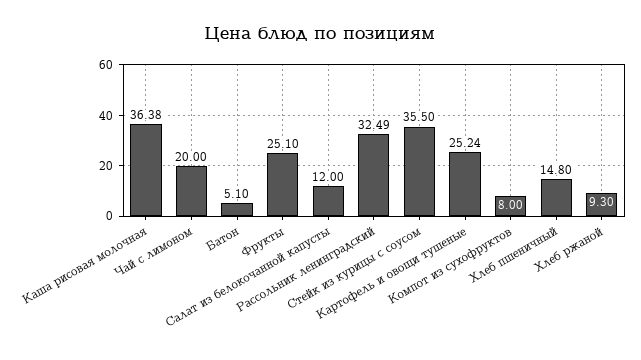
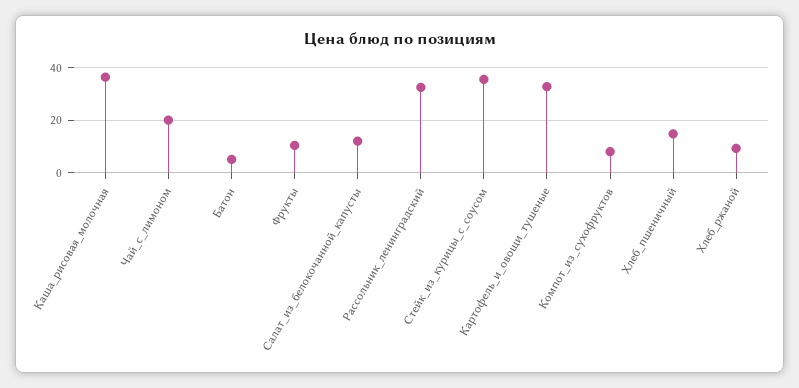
  {
    "Каша рисовая молочная": 36.38,
    "Чай с лимоном": 20,
    "Батон": 5.1,
-   "Фрукты": 25.1,
+   "Фрукты": 10,
    "Салат из белокочанной капусты": 12,
    "Рассольник ленинградский": 32.49,
    "Стейк из курицы с соусом": 35.5,
-   "Картофель и овощи тушеные": 25.24,
+   "Картофель и овощи тушеные": 32.5,
    "Компот из сухофруктов": 8,
    "Хлеб пшеничный": 14.8,
    "Хлеб ржаной": 9.3
  }

